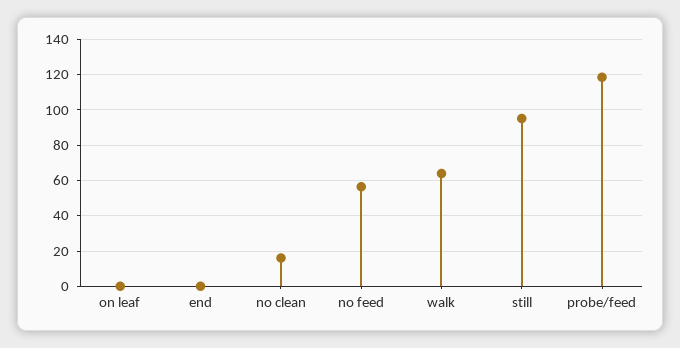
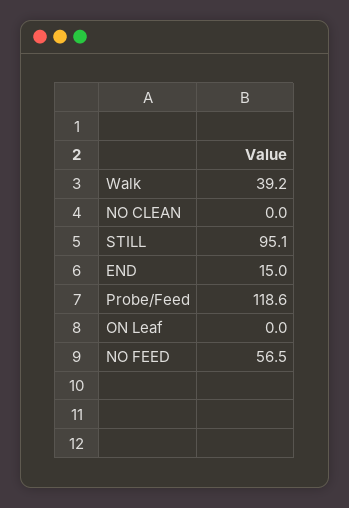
  {
    "on leaf": 0,
-   "end": 0,
+   "end": 15,
-   "no clean": 15,
+   "no clean": 0,
    "no feed": 56.5,
-   "walk": 65,
+   "walk": 39.2,
    "still": 95.1,
    "probe/feed": 118.6
  }

